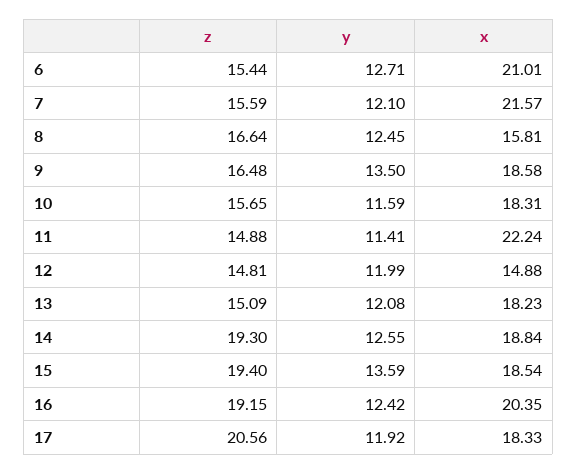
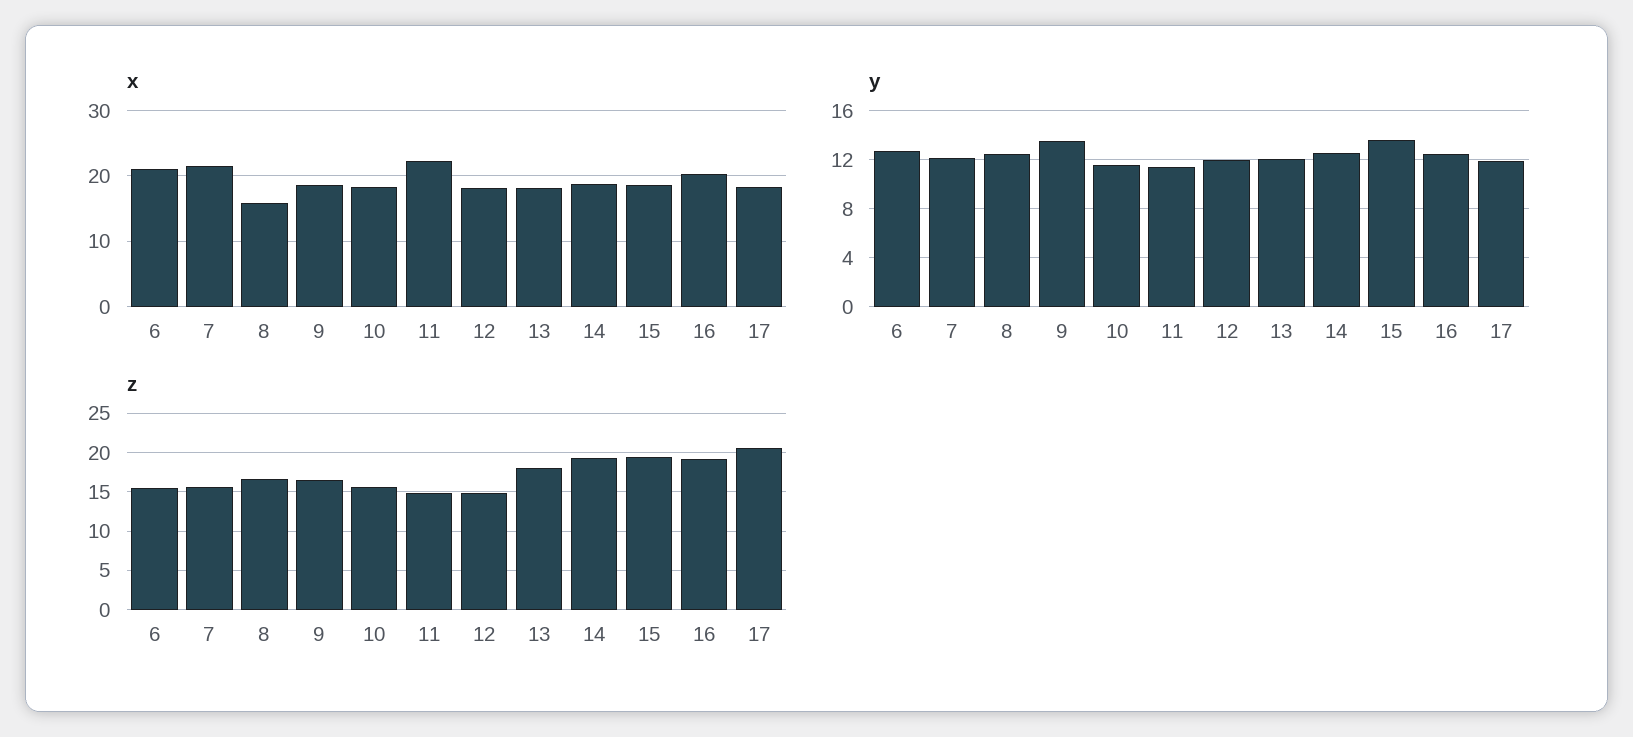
  {
    "z": {
      "6": 15.44,
      "7": 15.59,
      "8": 16.64,
      "9": 16.48,
      "10": 15.65,
      "11": 14.88,
      "12": 14.81,
-     "13": 15.09,
+     "13": 18,
      "14": 19.3,
      "15": 19.4,
      "16": 19.15,
      "17": 20.56
    },
    "y": {
      "6": 12.71,
      "7": 12.1,
      "8": 12.45,
      "9": 13.5,
      "10": 11.59,
      "11": 11.41,
      "12": 11.99,
      "13": 12.08,
      "14": 12.55,
      "15": 13.59,
      "16": 12.42,
      "17": 11.92
    },
    "x": {
      "6": 21.01,
      "7": 21.57,
      "8": 15.81,
      "9": 18.58,
      "10": 18.31,
      "11": 22.24,
-     "12": 14.88,
+     "12": 18,
      "13": 18.23,
      "14": 18.84,
      "15": 18.54,
      "16": 20.35,
      "17": 18.33
    }
  }

